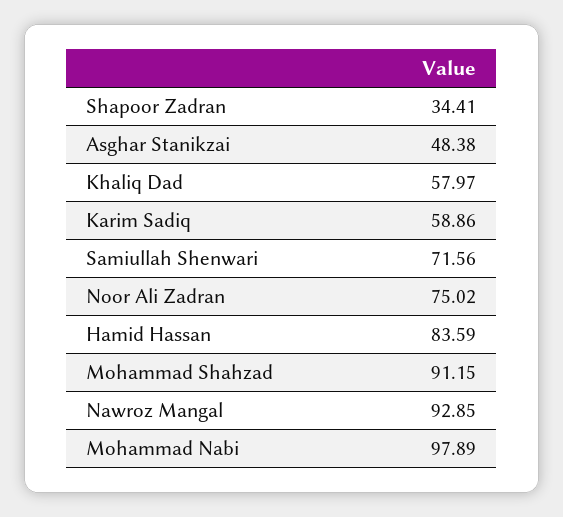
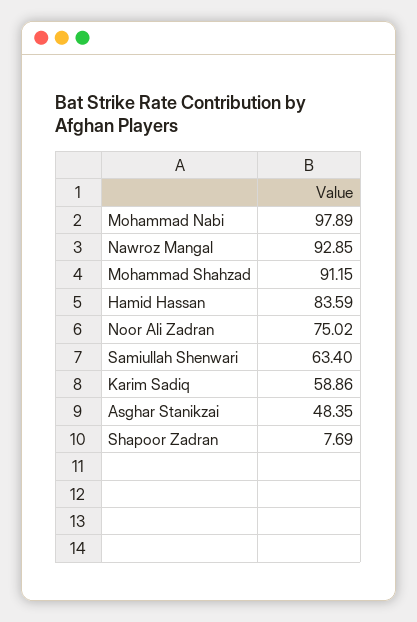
  {
-   "Shapoor Zadran": 34.41,
+   "Shapoor Zadran": 7.69,
-   "Asghar Stanikzai": 48.38,
+   "Asghar Stanikzai": 48.35,
-   "Khaliq Dad": 57.97,
    "Karim Sadiq": 58.86,
-   "Samiullah Shenwari": 71.56,
+   "Samiullah Shenwari": 63.4,
    "Noor Ali Zadran": 75.02,
    "Hamid Hassan": 83.59,
    "Mohammad Shahzad": 91.15,
    "Nawroz Mangal": 92.85,
    "Mohammad Nabi": 97.89
  }

